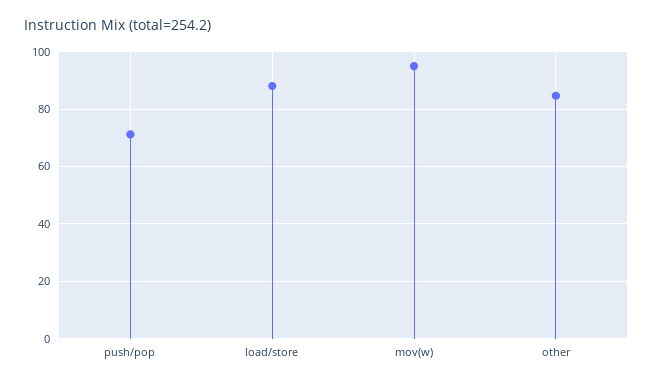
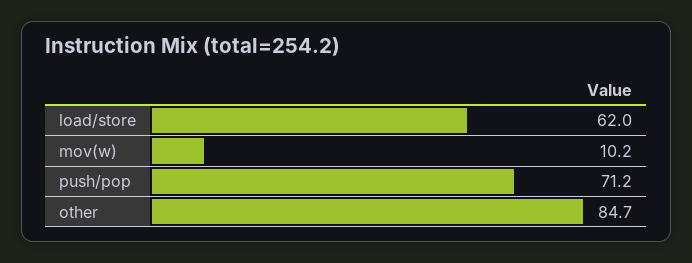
  {
    "push/pop": 71.2,
-   "load/store": 87.5,
+   "load/store": 62,
-   "mov(w)": 95,
+   "mov(w)": 10.2,
    "other": 84.7
  }

